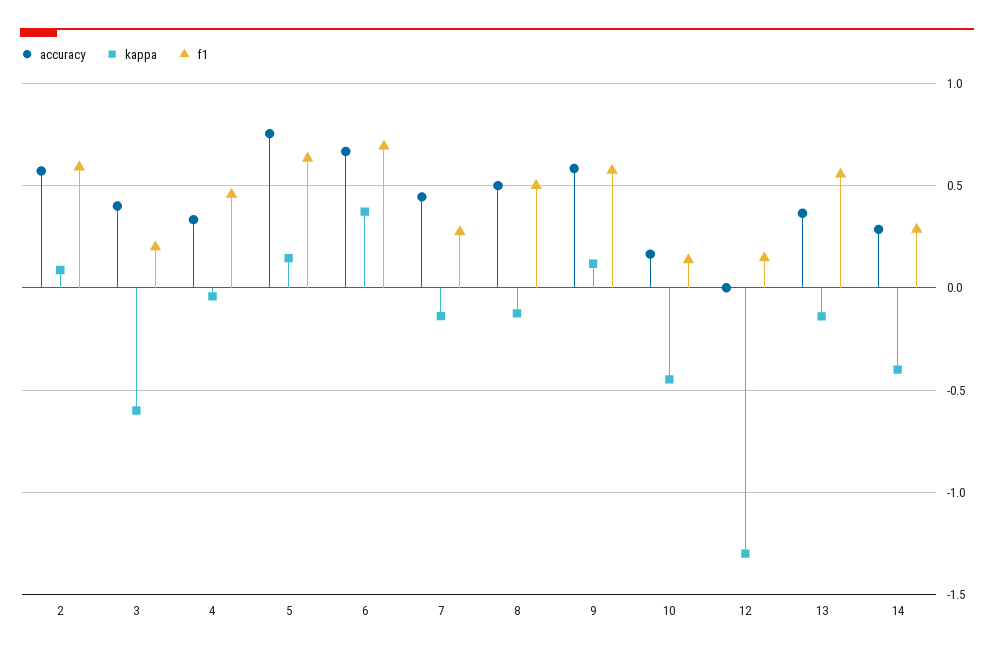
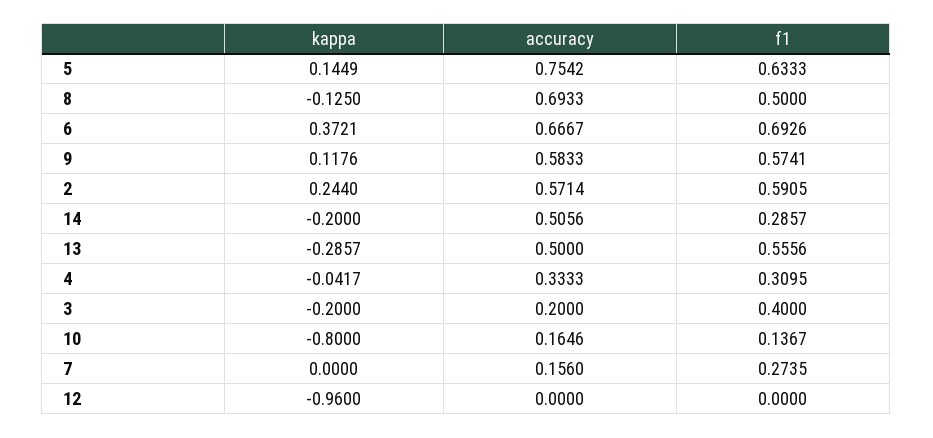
  {
    "accuracy": {
      "2": 0.5714,
-     "3": 0.4,
+     "3": 0.2,
      "4": 0.3333,
      "5": 0.7542,
      "6": 0.6667,
-     "7": 0.45,
+     "7": 0.156,
-     "8": 0.5,
+     "8": 0.6933,
      "9": 0.5833,
      "10": 0.1646,
      "12": 0,
-     "13": 0.35,
+     "13": 0.5,
-     "14": 0.3
+     "14": 0.5056
    },
    "kappa": {
-     "2": 0.1,
+     "2": 0.244,
-     "3": -0.6,
+     "3": -0.2,
      "4": -0.0417,
      "5": 0.1449,
      "6": 0.3721,
-     "7": -0.15,
+     "7": 0,
      "8": -0.125,
      "9": 0.1176,
-     "10": -0.45,
+     "10": -0.8,
-     "12": -1.3,
+     "12": -0.96,
-     "13": -0.15,
+     "13": -0.2857,
-     "14": -0.4
+     "14": -0.2
    },
    "f1": {
      "2": 0.5905,
-     "3": 0.2,
+     "3": 0.4,
-     "4": 0.45,
+     "4": 0.3095,
      "5": 0.6333,
      "6": 0.6926,
      "7": 0.2735,
      "8": 0.5,
      "9": 0.5741,
      "10": 0.1367,
-     "12": 0.15,
+     "12": 0,
      "13": 0.5556,
      "14": 0.2857
    }
  }

